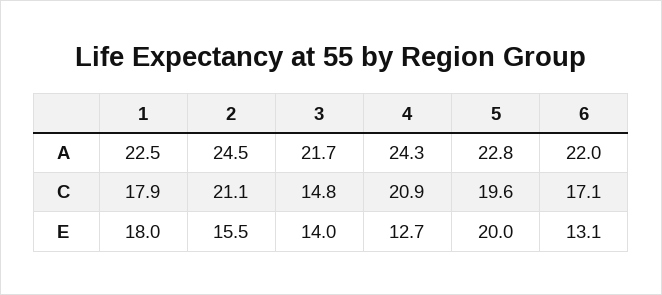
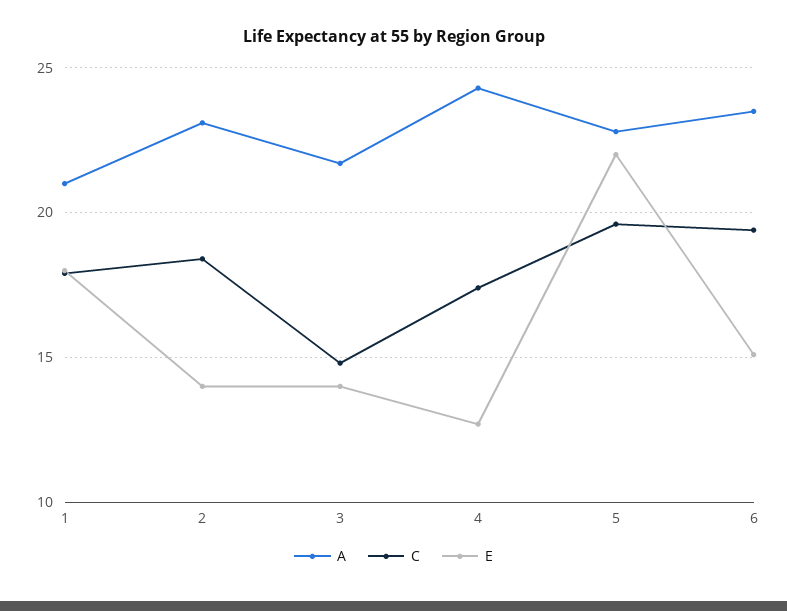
  {
    "A": {
-     "1": 22.5,
+     "1": 21,
-     "2": 24.5,
+     "2": 23,
      "3": 21.7,
      "4": 24.3,
      "5": 22.8,
-     "6": 22
+     "6": 23.5
    },
    "C": {
      "1": 17.9,
-     "2": 21.1,
+     "2": 18.5,
      "3": 14.8,
-     "4": 20.9,
+     "4": 17.5,
      "5": 19.6,
-     "6": 17.1
+     "6": 19.5
    },
    "E": {
      "1": 18,
-     "2": 15.5,
+     "2": 14,
      "3": 14,
      "4": 12.7,
-     "5": 20,
+     "5": 22,
-     "6": 13.1
+     "6": 15
    }
  }

